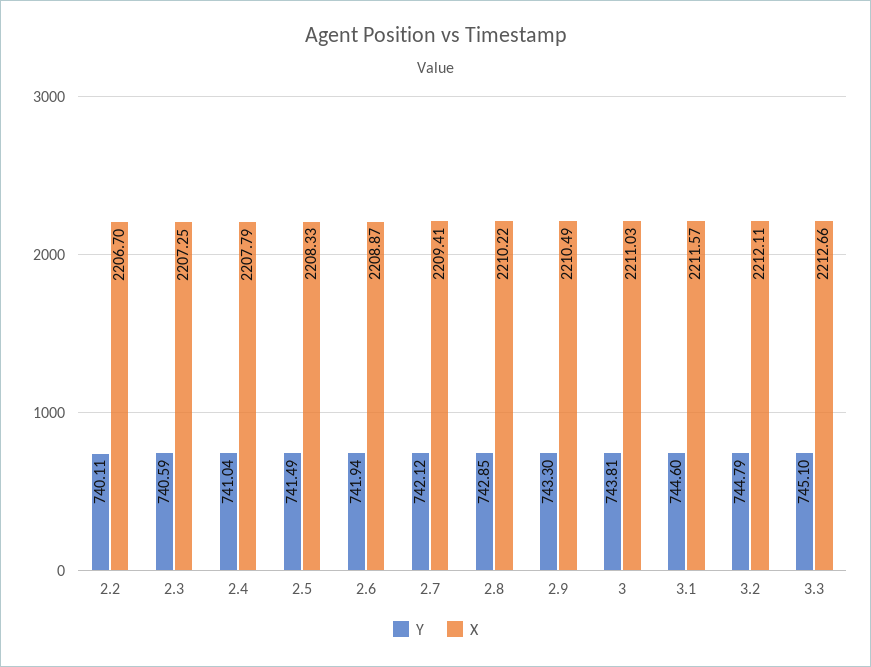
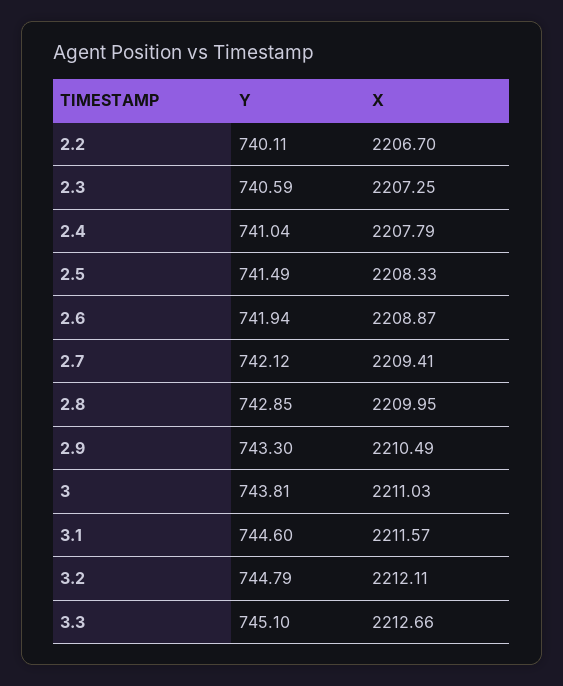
  {
    "Y": {
      "2.2": 740.11,
      "2.3": 740.59,
      "2.4": 741.04,
      "2.5": 741.49,
      "2.6": 741.94,
      "2.7": 742.12,
      "2.8": 742.85,
      "2.9": 743.3,
      "3": 743.81,
      "3.1": 744.6,
      "3.2": 744.79,
      "3.3": 745.1
    },
    "X": {
      "2.2": 2206.7,
      "2.3": 2207.25,
      "2.4": 2207.79,
      "2.5": 2208.33,
      "2.6": 2208.87,
      "2.7": 2209.41,
-     "2.8": 2210.22,
+     "2.8": 2209.95,
      "2.9": 2210.49,
      "3": 2211.03,
      "3.1": 2211.57,
      "3.2": 2212.11,
      "3.3": 2212.66
    }
  }

